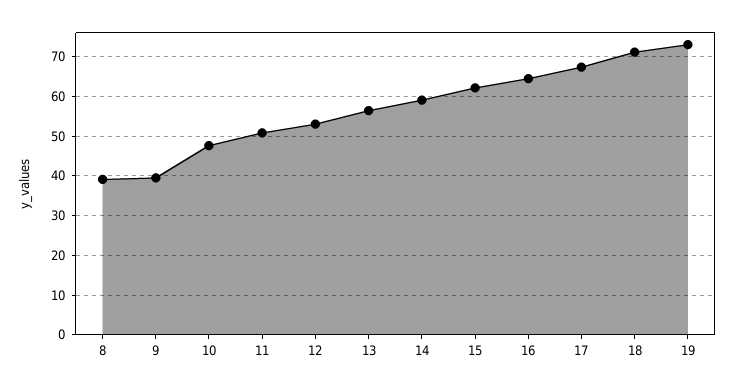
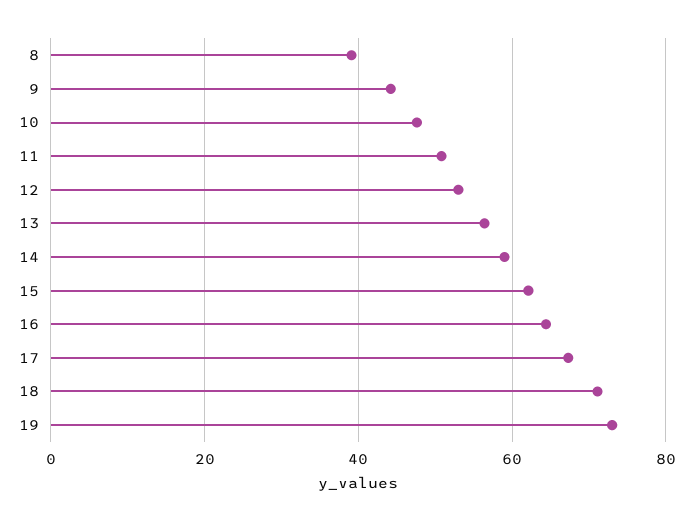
  {
    "8": 40,
-   "9": 40,
+   "9": 44,
    "10": 48,
    "11": 50,
    "12": 54,
    "13": 56,
    "14": 60,
    "15": 62,
    "16": 64,
    "17": 68,
    "18": 72,
    "19": 74
  }

